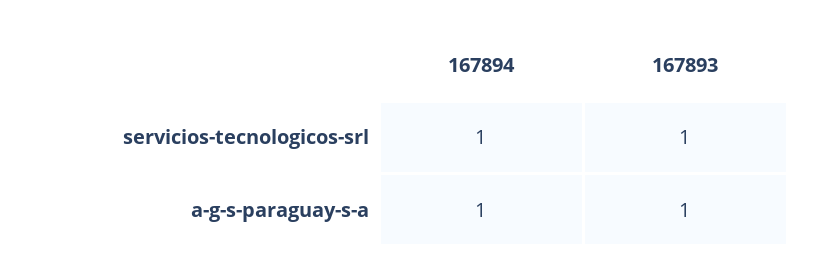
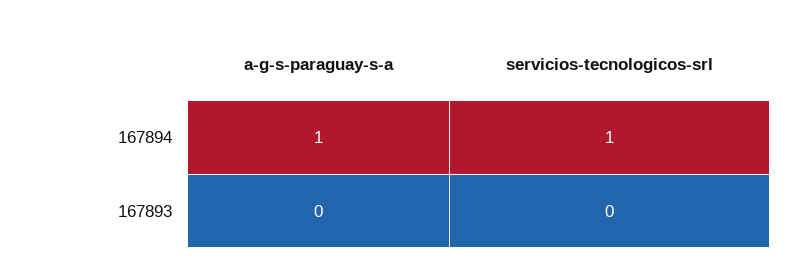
  {
    "167894": {
      "servicios-tecnologicos-srl": 1,
      "a-g-s-paraguay-s-a": 1
    },
    "167893": {
-     "servicios-tecnologicos-srl": 1,
+     "servicios-tecnologicos-srl": 0,
-     "a-g-s-paraguay-s-a": 1
+     "a-g-s-paraguay-s-a": 0
    }
  }

